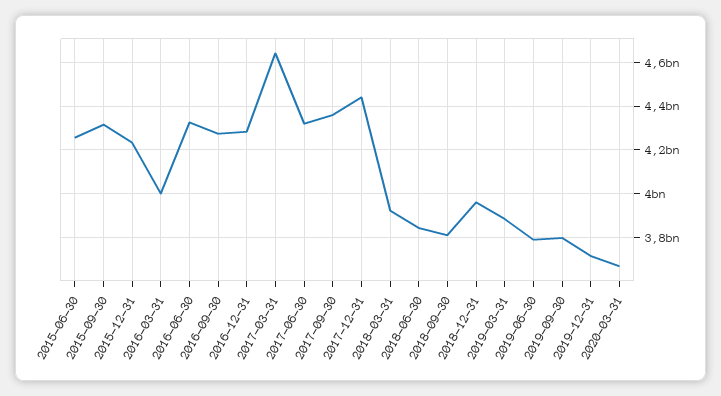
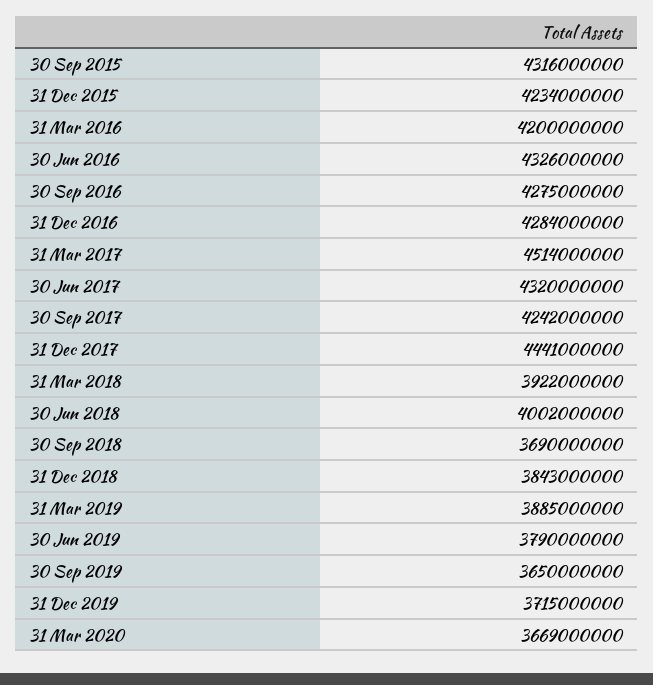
  {
-   "2015-06-30": 4250000000,
    "2015-09-30": 4316000000,
    "2015-12-31": 4234000000,
-   "2016-03-31": 4000000000,
+   "2016-03-31": 4200000000,
    "2016-06-30": 4326000000,
    "2016-09-30": 4275000000,
    "2016-12-31": 4284000000,
-   "2017-03-31": 4650000000,
+   "2017-03-31": 4514000000,
    "2017-06-30": 4320000000,
-   "2017-09-30": 4350000000,
+   "2017-09-30": 4242000000,
    "2017-12-31": 4441000000,
    "2018-03-31": 3922000000,
-   "2018-06-30": 3850000000,
+   "2018-06-30": 4002000000,
-   "2018-09-30": 3800000000,
+   "2018-09-30": 3690000000,
-   "2018-12-31": 3950000000,
+   "2018-12-31": 3843000000,
    "2019-03-31": 3885000000,
    "2019-06-30": 3790000000,
-   "2019-09-30": 3800000000,
+   "2019-09-30": 3650000000,
    "2019-12-31": 3715000000,
    "2020-03-31": 3669000000
  }

